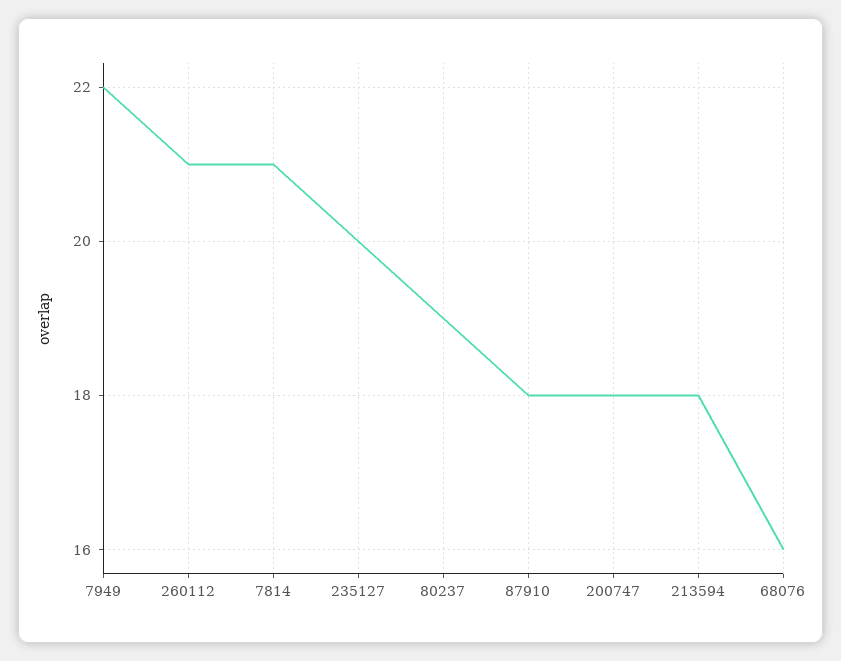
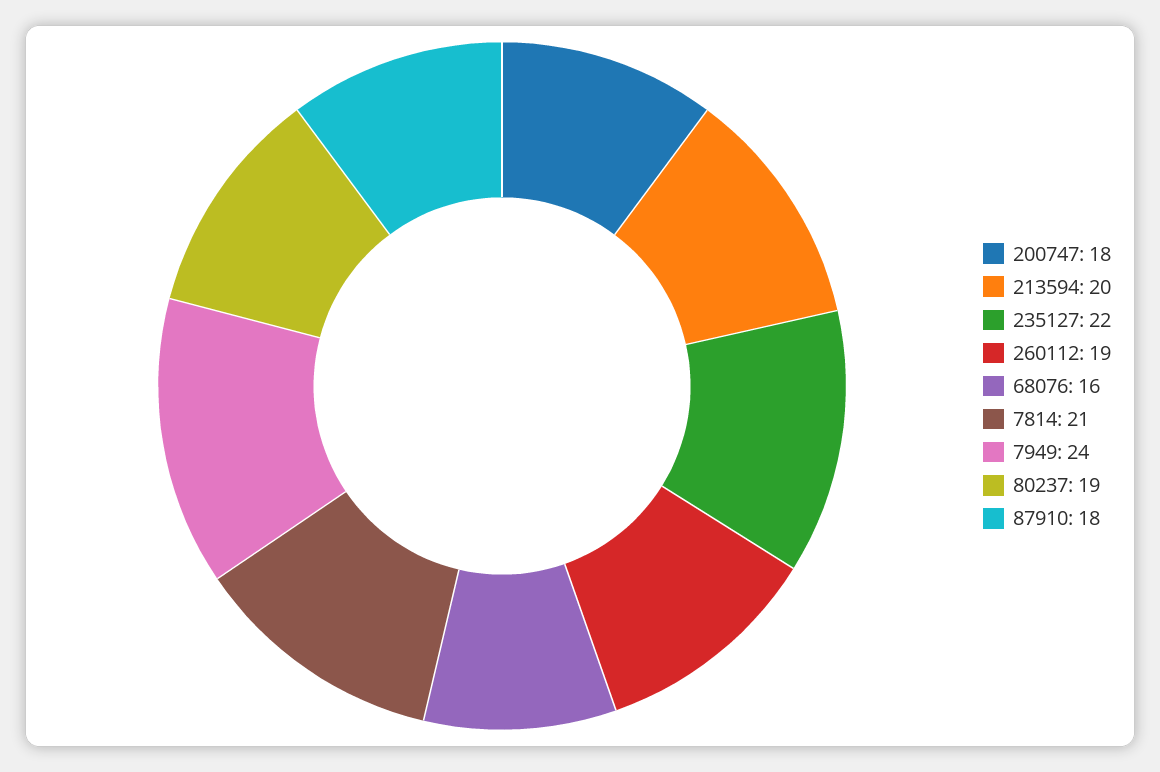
  {
-   "7949": 22,
+   "7949": 24,
-   "260112": 21,
+   "260112": 19,
    "7814": 21,
-   "235127": 20,
+   "235127": 22,
    "80237": 19,
    "87910": 18,
    "200747": 18,
-   "213594": 18,
+   "213594": 20,
    "68076": 16
  }

